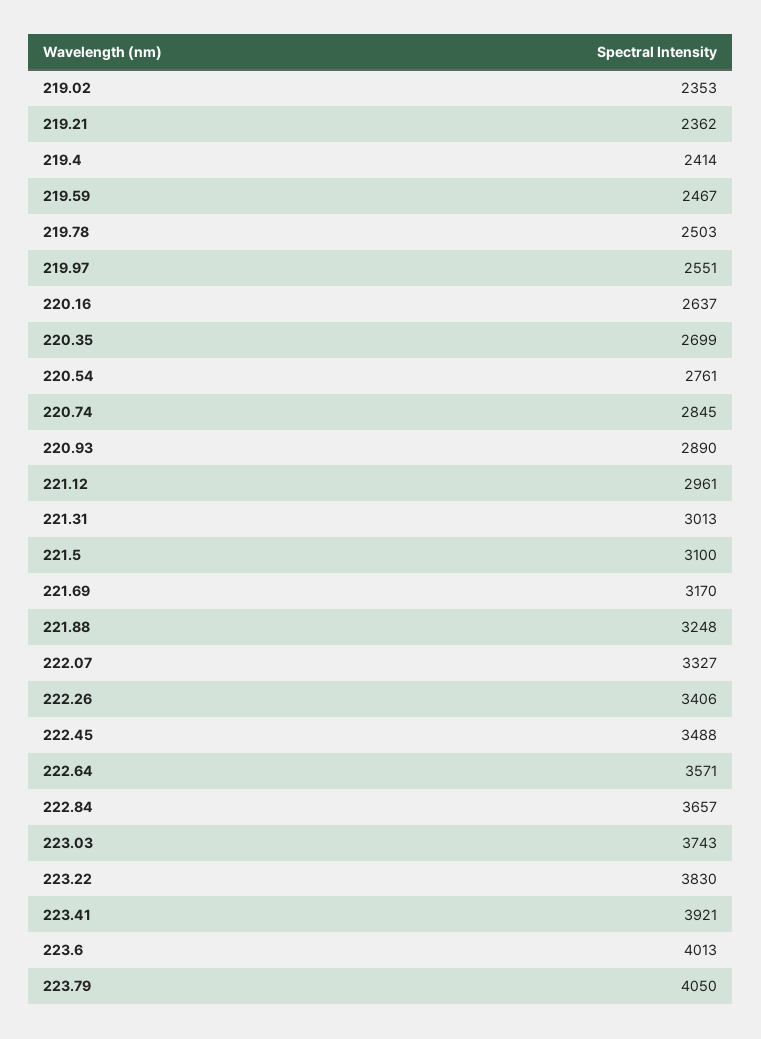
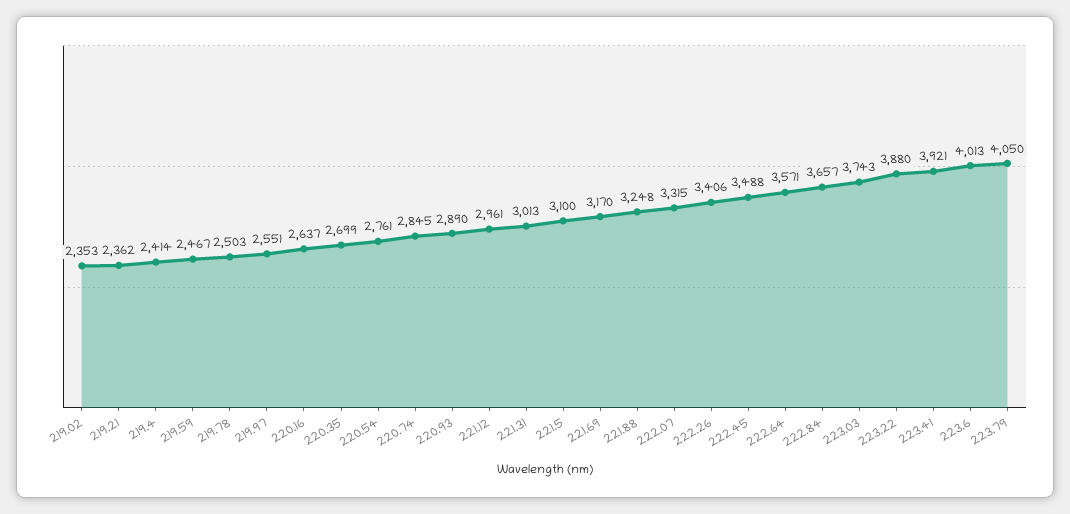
  {
    "219.02": 2353,
    "219.21": 2362,
    "219.4": 2414,
    "219.59": 2467,
    "219.78": 2503,
    "219.97": 2551,
    "220.16": 2637,
    "220.35": 2699,
    "220.54": 2761,
    "220.74": 2845,
    "220.93": 2890,
    "221.12": 2961,
    "221.31": 3013,
    "221.5": 3100,
    "221.69": 3170,
    "221.88": 3248,
-   "222.07": 3327,
+   "222.07": 3315,
    "222.26": 3406,
    "222.45": 3488,
    "222.64": 3571,
    "222.84": 3657,
    "223.03": 3743,
-   "223.22": 3830,
+   "223.22": 3880,
    "223.41": 3921,
    "223.6": 4013,
    "223.79": 4050
  }

